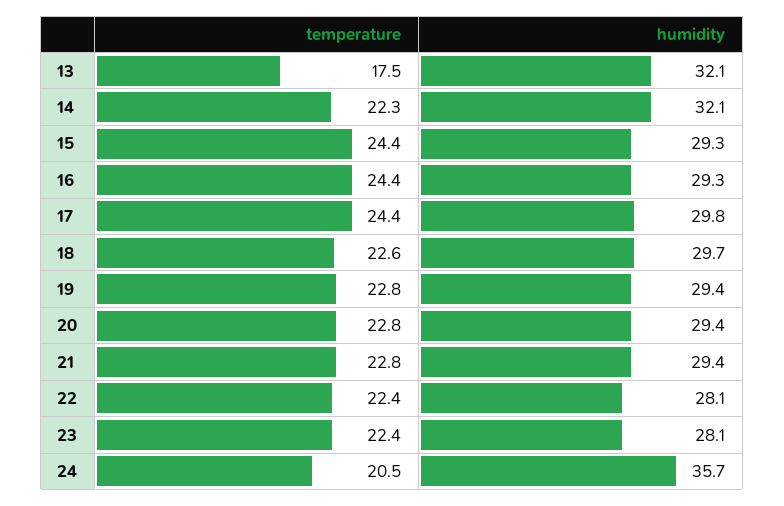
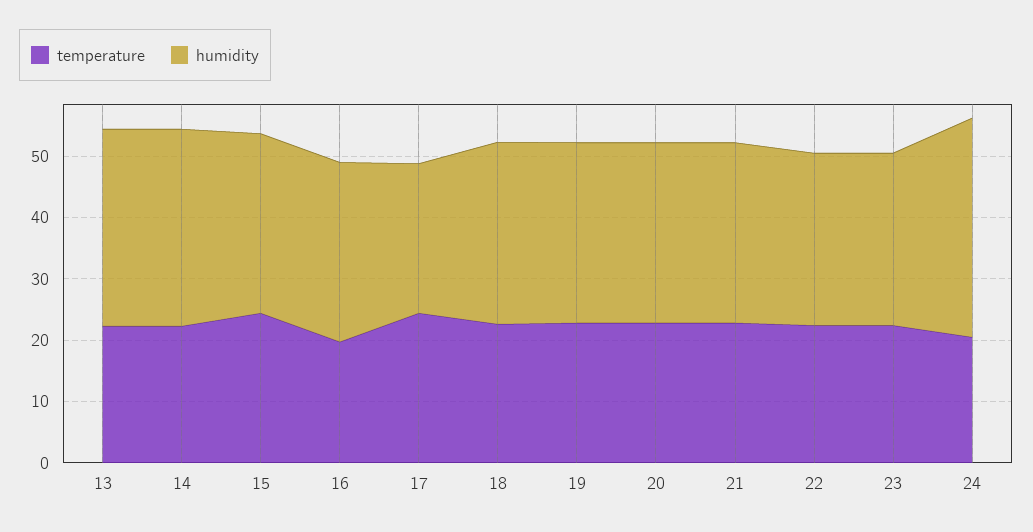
  {
    "temperature": {
-     "13": 17.5,
+     "13": 22,
      "14": 22.3,
      "15": 24.4,
-     "16": 24.4,
+     "16": 20,
      "17": 24.4,
      "18": 22.6,
      "19": 22.8,
      "20": 22.8,
      "21": 22.8,
      "22": 22.4,
      "23": 22.4,
      "24": 20.5
    },
    "humidity": {
      "13": 32.1,
      "14": 32.1,
      "15": 29.3,
      "16": 29.3,
-     "17": 29.8,
+     "17": 24,
      "18": 29.7,
      "19": 29.4,
      "20": 29.4,
      "21": 29.4,
      "22": 28.1,
      "23": 28.1,
      "24": 35.7
    }
  }

